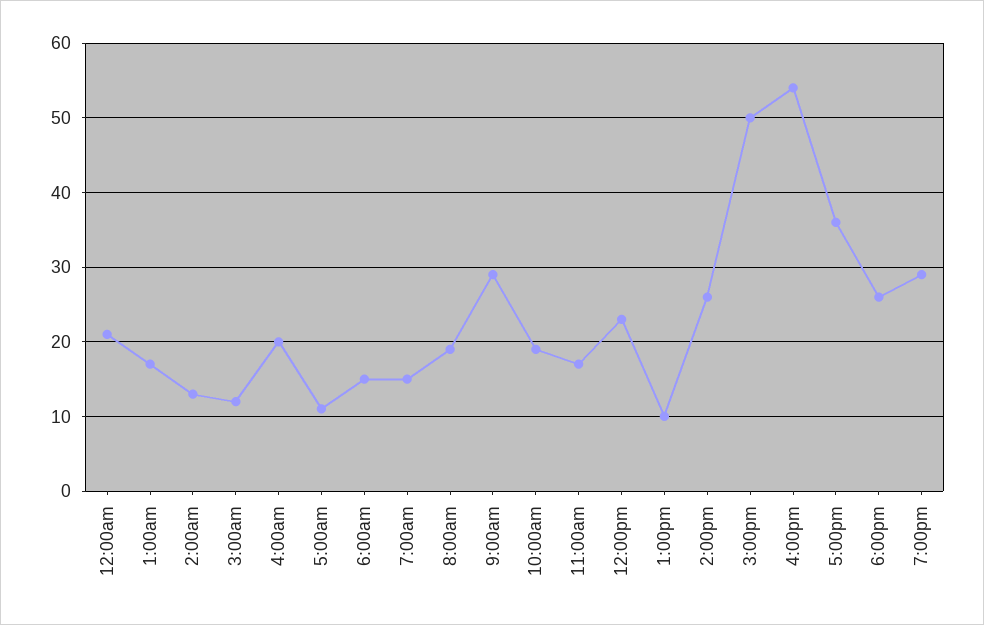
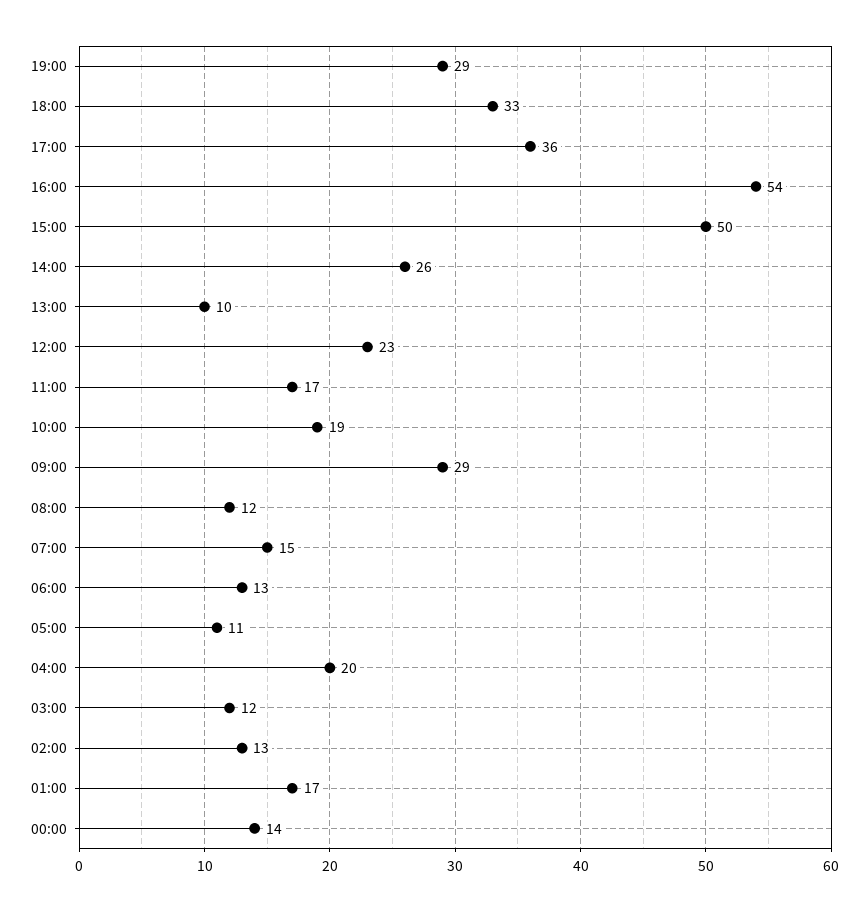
  {
-   "12:00am": 21,
+   "12:00am": 14,
    "1:00am": 17,
    "2:00am": 13,
    "3:00am": 12,
    "4:00am": 20,
    "5:00am": 11,
-   "6:00am": 15,
+   "6:00am": 13,
    "7:00am": 15,
-   "8:00am": 19,
+   "8:00am": 12,
    "9:00am": 29,
    "10:00am": 19,
    "11:00am": 17,
    "12:00pm": 23,
    "1:00pm": 10,
    "2:00pm": 26,
    "3:00pm": 50,
    "4:00pm": 54,
    "5:00pm": 36,
-   "6:00pm": 26,
+   "6:00pm": 33,
    "7:00pm": 29
  }

